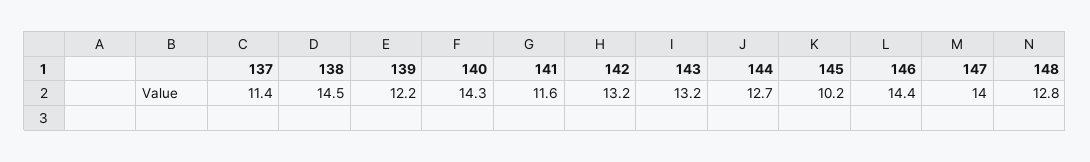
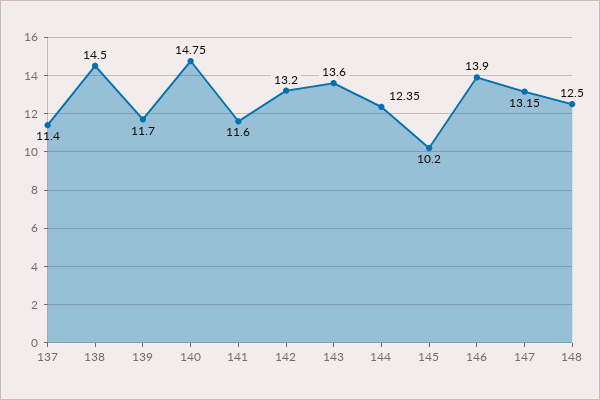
  {
    "137": 11.4,
    "138": 14.5,
-   "139": 12.2,
+   "139": 11.7,
-   "140": 14.3,
+   "140": 14.75,
    "141": 11.6,
    "142": 13.2,
-   "143": 13.2,
+   "143": 13.6,
-   "144": 12.7,
+   "144": 12.35,
    "145": 10.2,
-   "146": 14.4,
+   "146": 13.9,
-   "147": 14,
+   "147": 13.15,
-   "148": 12.8
+   "148": 12.5
  }

